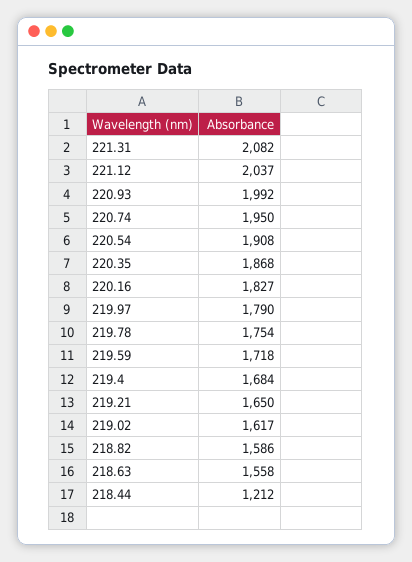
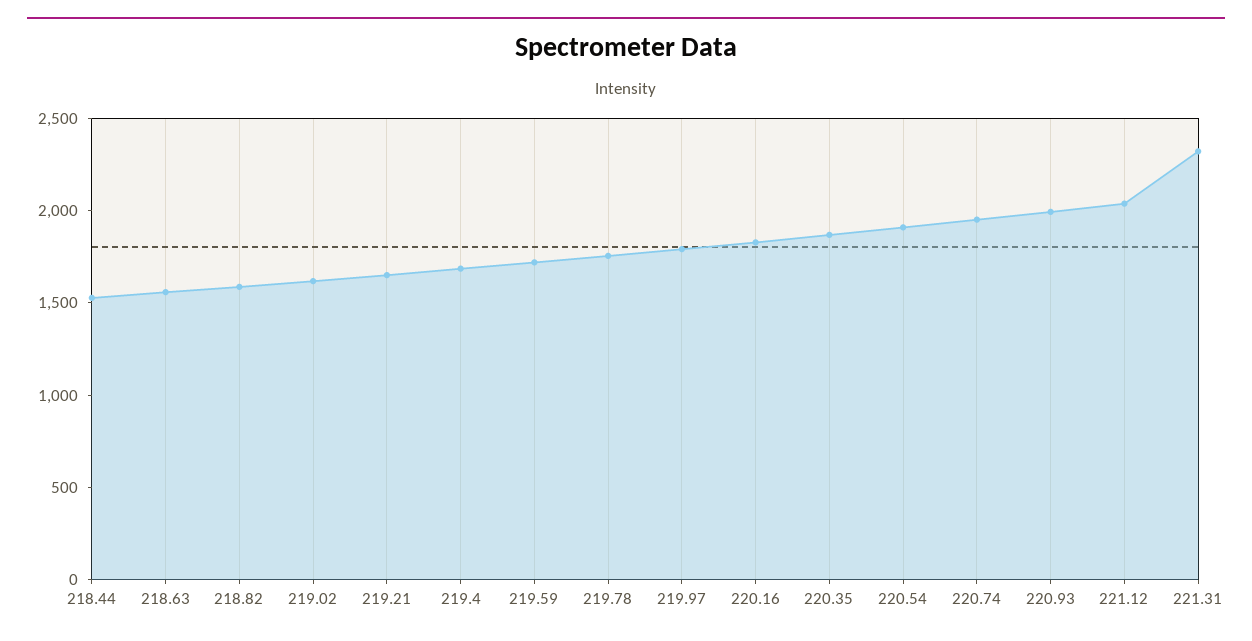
  {
-   "221.31": 2082,
+   "221.31": 2300,
    "221.12": 2037,
    "220.93": 1992,
    "220.74": 1950,
    "220.54": 1908,
    "220.35": 1868,
    "220.16": 1827,
    "219.97": 1790,
    "219.78": 1754,
    "219.59": 1718,
    "219.4": 1684,
    "219.21": 1650,
    "219.02": 1617,
    "218.82": 1586,
    "218.63": 1558,
-   "218.44": 1212
+   "218.44": 1500
  }

